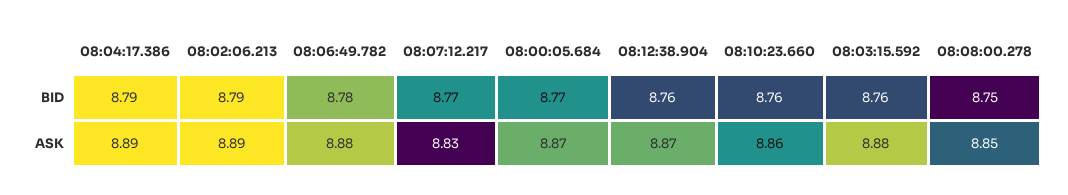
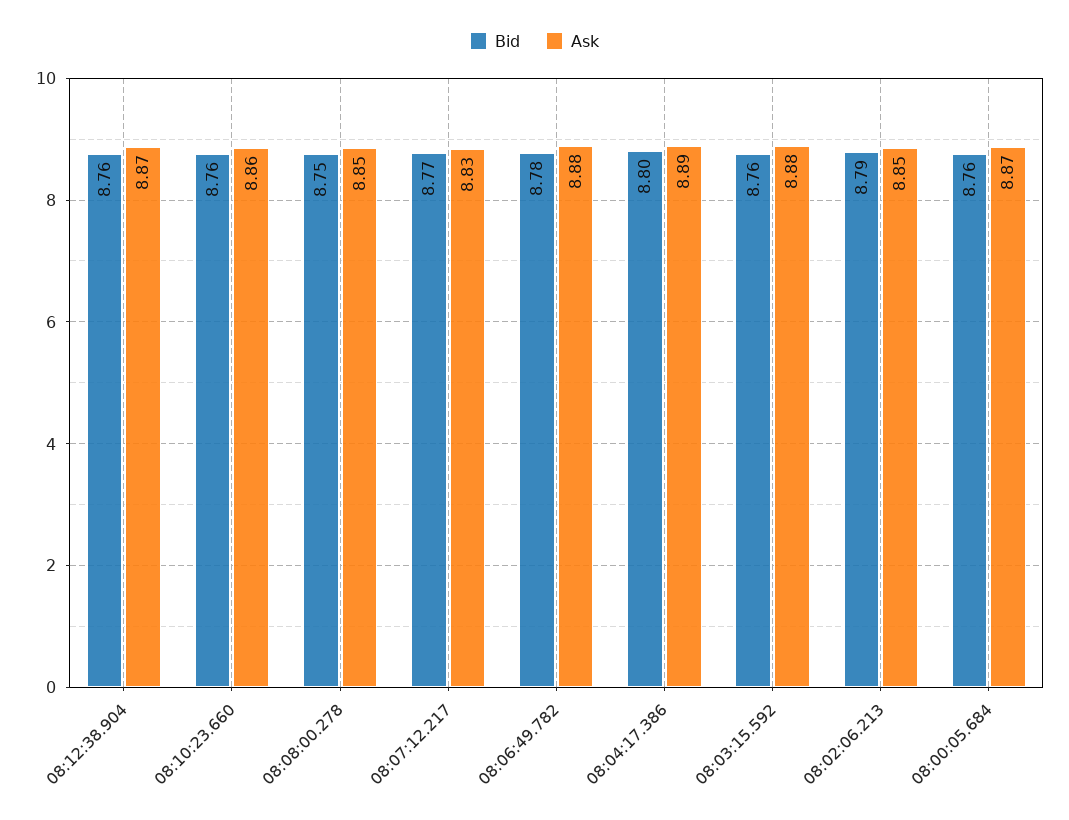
  {
    "BID": {
-     "08:04:17.386": 8.79,
+     "08:04:17.386": 8.8,
      "08:02:06.213": 8.79,
      "08:06:49.782": 8.78,
      "08:07:12.217": 8.77,
-     "08:00:05.684": 8.77,
+     "08:00:05.684": 8.76,
      "08:12:38.904": 8.76,
      "08:10:23.660": 8.76,
      "08:03:15.592": 8.76,
      "08:08:00.278": 8.75
    },
    "ASK": {
      "08:04:17.386": 8.89,
-     "08:02:06.213": 8.89,
+     "08:02:06.213": 8.85,
      "08:06:49.782": 8.88,
      "08:07:12.217": 8.83,
      "08:00:05.684": 8.87,
      "08:12:38.904": 8.87,
      "08:10:23.660": 8.86,
      "08:03:15.592": 8.88,
      "08:08:00.278": 8.85
    }
  }

